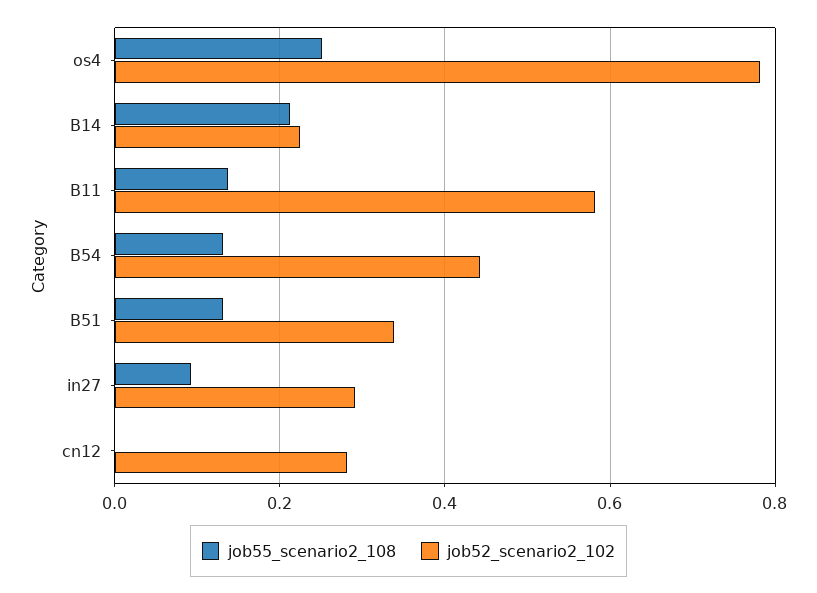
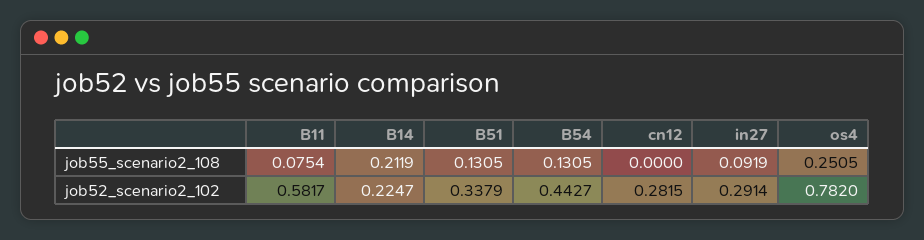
  {
    "job55_scenario2_108": {
      "os4": 0.2505,
      "B14": 0.2119,
-     "B11": 0.14,
+     "B11": 0.0754,
      "B54": 0.1305,
      "B51": 0.1305,
      "in27": 0.0919,
      "cn12": 0
    },
    "job52_scenario2_102": {
      "os4": 0.782,
      "B14": 0.2247,
      "B11": 0.5817,
      "B54": 0.4427,
      "B51": 0.3379,
      "in27": 0.2914,
      "cn12": 0.2815
    }
  }

